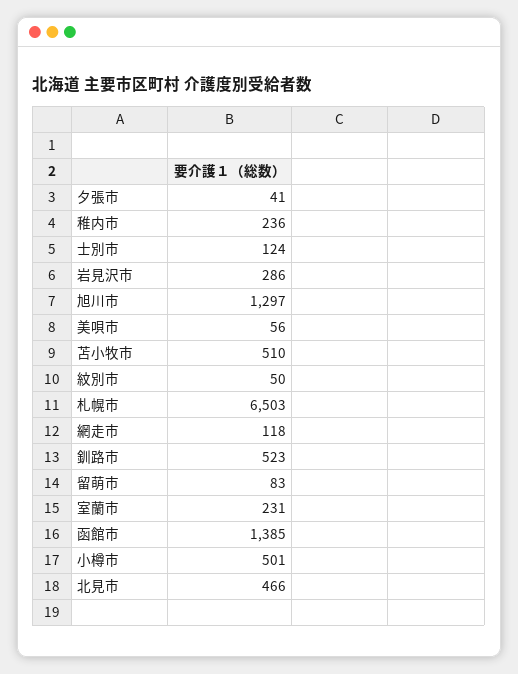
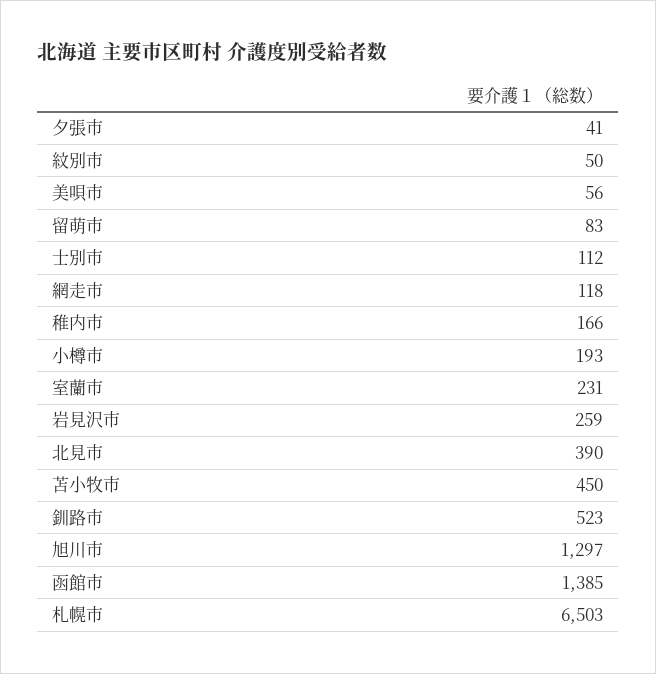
  {
    "夕張市": 41,
-   "稚内市": 236,
+   "稚内市": 166,
-   "士別市": 124,
+   "士別市": 112,
-   "岩見沢市": 286,
+   "岩見沢市": 259,
    "旭川市": 1297,
    "美唄市": 56,
-   "苫小牧市": 510,
+   "苫小牧市": 450,
    "紋別市": 50,
    "札幌市": 6503,
    "網走市": 118,
    "釧路市": 523,
    "留萌市": 83,
    "室蘭市": 231,
    "函館市": 1385,
-   "小樽市": 501,
+   "小樽市": 193,
-   "北見市": 466
+   "北見市": 390
  }

